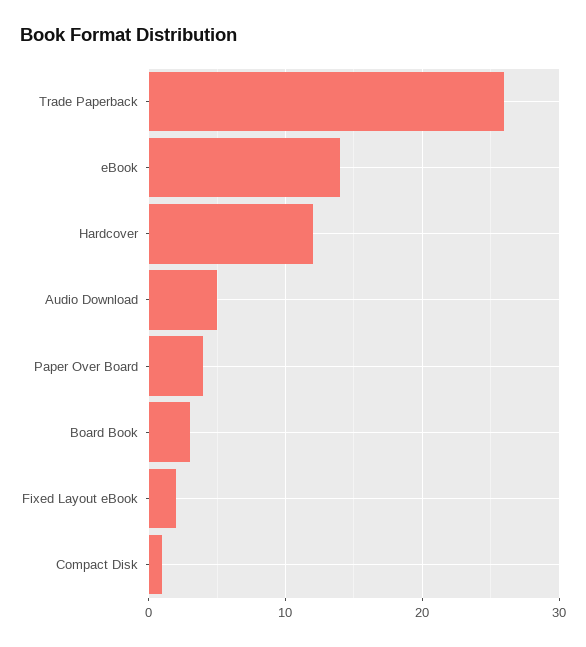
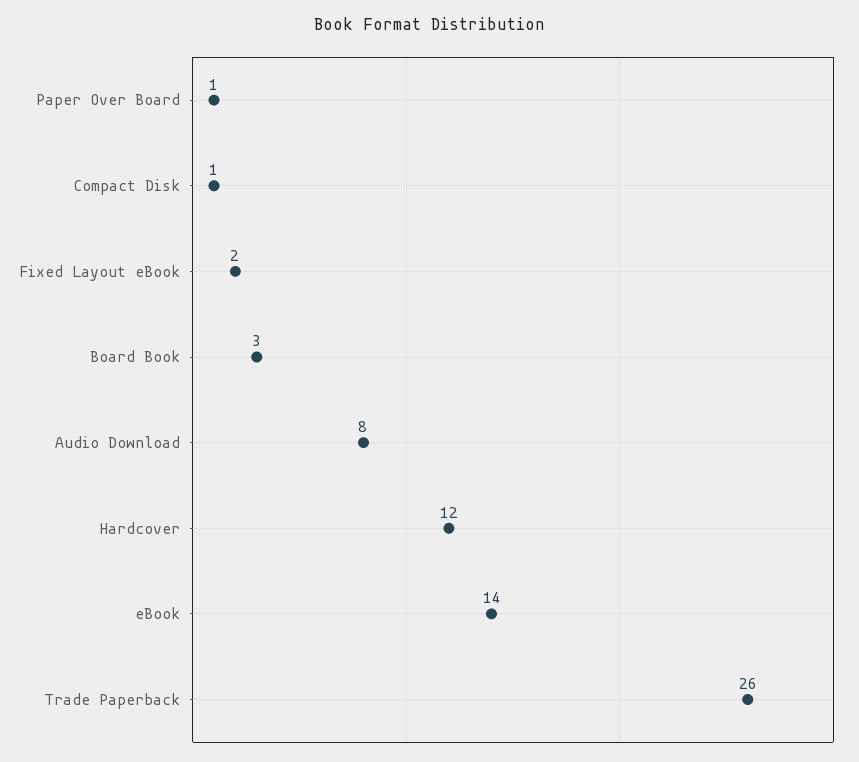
  {
    "Trade Paperback": 26,
    "eBook": 14,
    "Hardcover": 12,
-   "Audio Download": 5,
+   "Audio Download": 8,
-   "Paper Over Board": 4,
+   "Paper Over Board": 1,
    "Board Book": 3,
    "Fixed Layout eBook": 2,
    "Compact Disk": 1
  }

